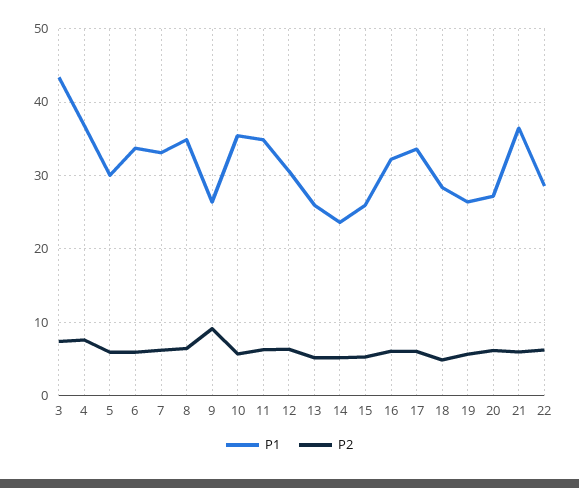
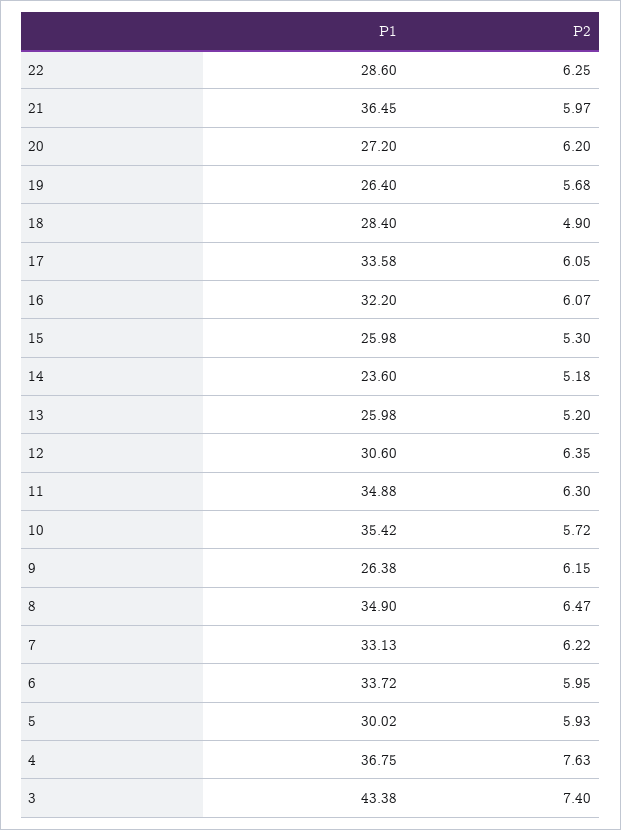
  {
    "P1": {
      "3": 43.38,
      "4": 36.75,
      "5": 30.02,
      "6": 33.72,
      "7": 33.13,
      "8": 34.9,
      "9": 26.38,
      "10": 35.42,
      "11": 34.88,
      "12": 30.6,
      "13": 25.98,
      "14": 23.6,
      "15": 25.98,
      "16": 32.2,
      "17": 33.58,
      "18": 28.4,
      "19": 26.4,
      "20": 27.2,
      "21": 36.45,
      "22": 28.6
    },
    "P2": {
      "3": 7.4,
      "4": 7.63,
      "5": 5.93,
      "6": 5.95,
      "7": 6.22,
      "8": 6.47,
-     "9": 9,
+     "9": 6.15,
      "10": 5.72,
      "11": 6.3,
      "12": 6.35,
      "13": 5.2,
      "14": 5.18,
      "15": 5.3,
      "16": 6.07,
      "17": 6.05,
      "18": 4.9,
      "19": 5.68,
      "20": 6.2,
      "21": 5.97,
      "22": 6.25
    }
  }

